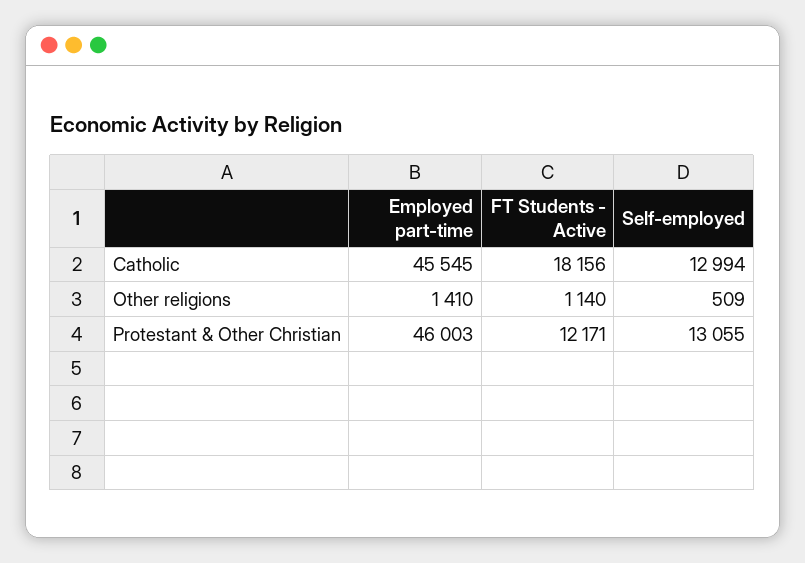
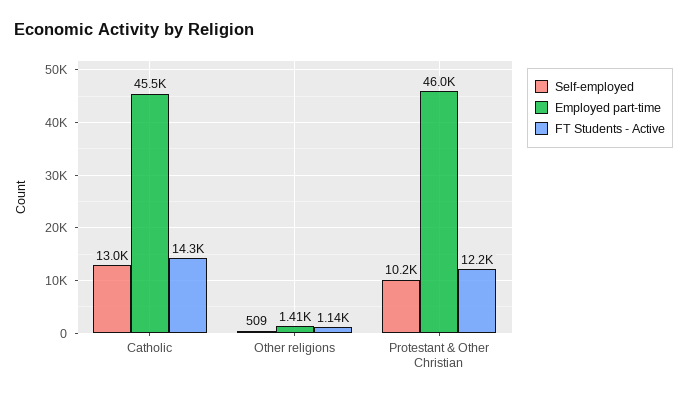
  {
    "Employed part-time": {
      "Catholic": 45545,
      "Other religions": 1410,
      "Protestant & Other Christian": 46003
    },
    "FT Students - Active": {
-     "Catholic": 18156,
+     "Catholic": 14300,
      "Other religions": 1140,
      "Protestant & Other Christian": 12171
    },
    "Self-employed": {
      "Catholic": 12994,
      "Other religions": 509,
-     "Protestant & Other Christian": 13055
+     "Protestant & Other Christian": 10200
    }
  }

